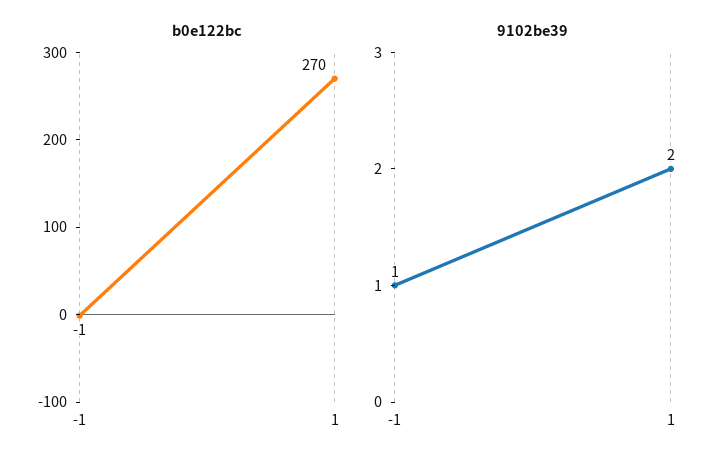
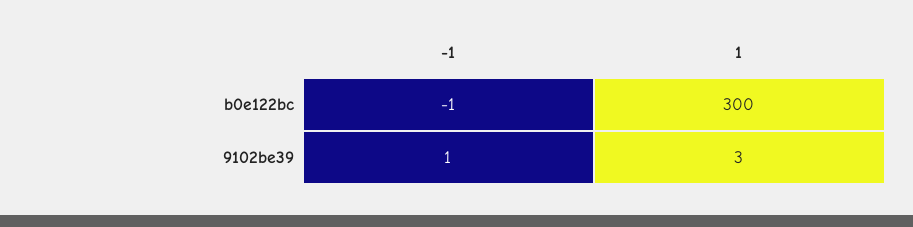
  {
    "b0e122bc": {
      "-1": -1,
-     "1": 270
+     "1": 300
    },
    "9102be39": {
      "-1": 1,
-     "1": 2
+     "1": 3
    }
  }

